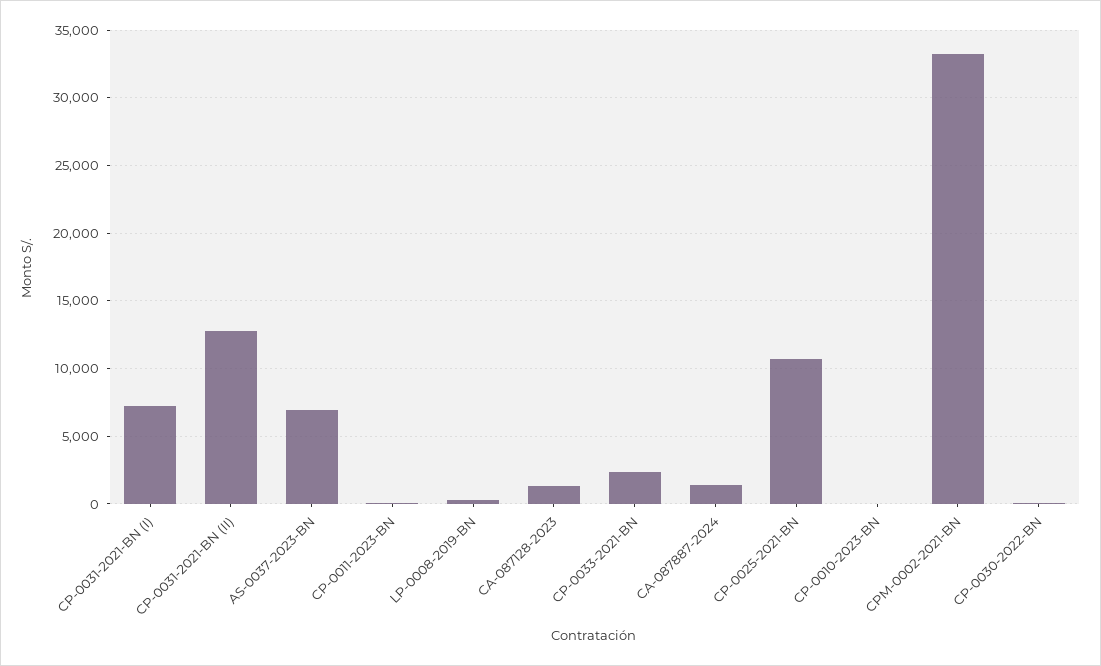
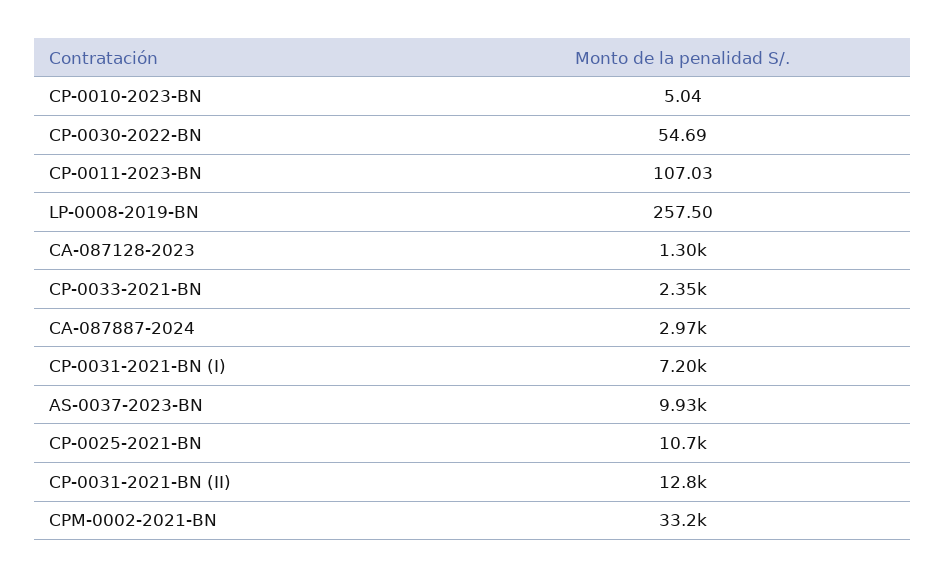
  {
    "CP-0031-2021-BN (I)": 7200,
    "CP-0031-2021-BN (II)": 12800,
-   "AS-0037-2023-BN": 7000,
+   "AS-0037-2023-BN": 9930,
    "CP-0011-2023-BN": 107.03,
    "LP-0008-2019-BN": 257.5,
    "CA-087128-2023": 1300,
    "CP-0033-2021-BN": 2350,
-   "CA-087887-2024": 1500,
+   "CA-087887-2024": 2970,
    "CP-0025-2021-BN": 10700,
    "CP-0010-2023-BN": 5.04,
    "CPM-0002-2021-BN": 33200,
    "CP-0030-2022-BN": 54.69
  }

